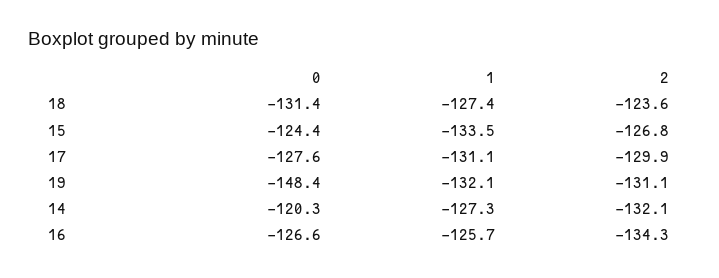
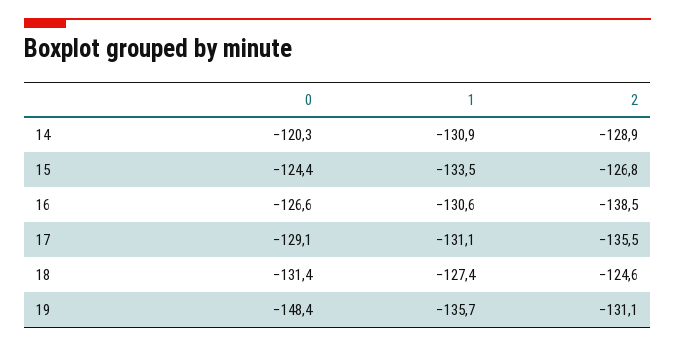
  {
    "0": {
      "18": -131.4,
      "15": -124.4,
-     "17": -127.6,
+     "17": -129.1,
      "19": -148.4,
      "14": -120.3,
      "16": -126.6
    },
    "1": {
      "18": -127.4,
      "15": -133.5,
      "17": -131.1,
-     "19": -132.1,
+     "19": -135.7,
-     "14": -127.3,
+     "14": -130.9,
-     "16": -125.7
+     "16": -130.6
    },
    "2": {
-     "18": -123.6,
+     "18": -124.6,
      "15": -126.8,
-     "17": -129.9,
+     "17": -135.5,
      "19": -131.1,
-     "14": -132.1,
+     "14": -128.9,
-     "16": -134.3
+     "16": -138.5
    }
  }

